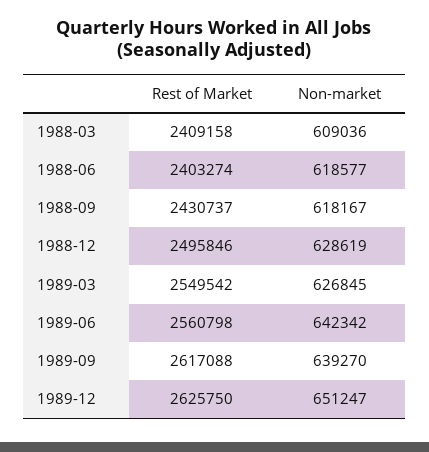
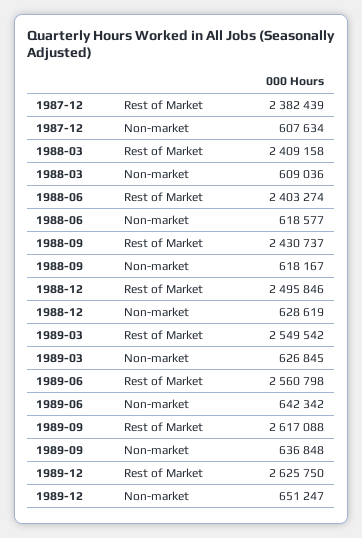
  {
    "Rest of Market": {
      "1988-03": 2409158,
      "1988-06": 2403274,
      "1988-09": 2430737,
      "1988-12": 2495846,
      "1989-03": 2549542,
      "1989-06": 2560798,
      "1989-09": 2617088,
-     "1989-12": 2625750
+     "1989-12": 2625750,
+     "1987-12": 2382439
    },
    "Non-market": {
      "1988-03": 609036,
      "1988-06": 618577,
      "1988-09": 618167,
      "1988-12": 628619,
      "1989-03": 626845,
      "1989-06": 642342,
-     "1989-09": 639270,
+     "1989-09": 636848,
-     "1989-12": 651247
+     "1989-12": 651247,
+     "1987-12": 607634
    }
  }

